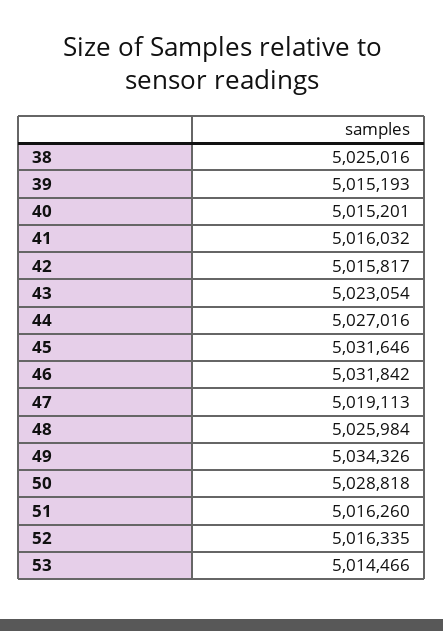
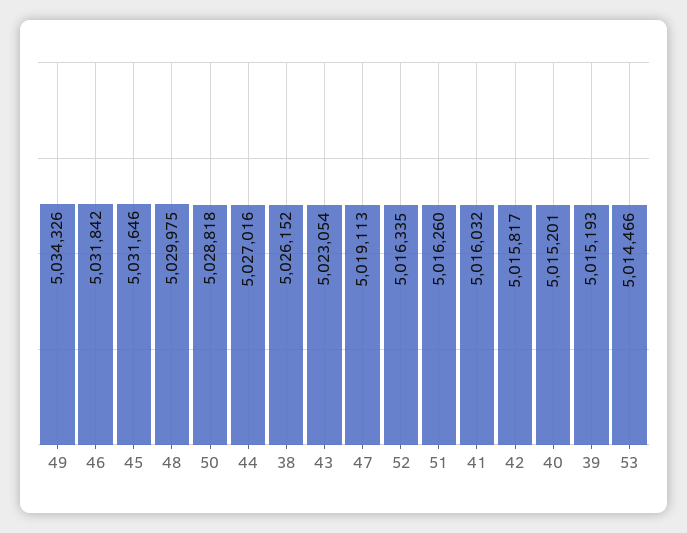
  {
-   "38": 5025016,
+   "38": 5026152,
    "39": 5015193,
    "40": 5015201,
    "41": 5016032,
    "42": 5015817,
    "43": 5023054,
    "44": 5027016,
    "45": 5031646,
    "46": 5031842,
    "47": 5019113,
-   "48": 5025984,
+   "48": 5029975,
    "49": 5034326,
    "50": 5028818,
    "51": 5016260,
    "52": 5016335,
    "53": 5014466
  }

